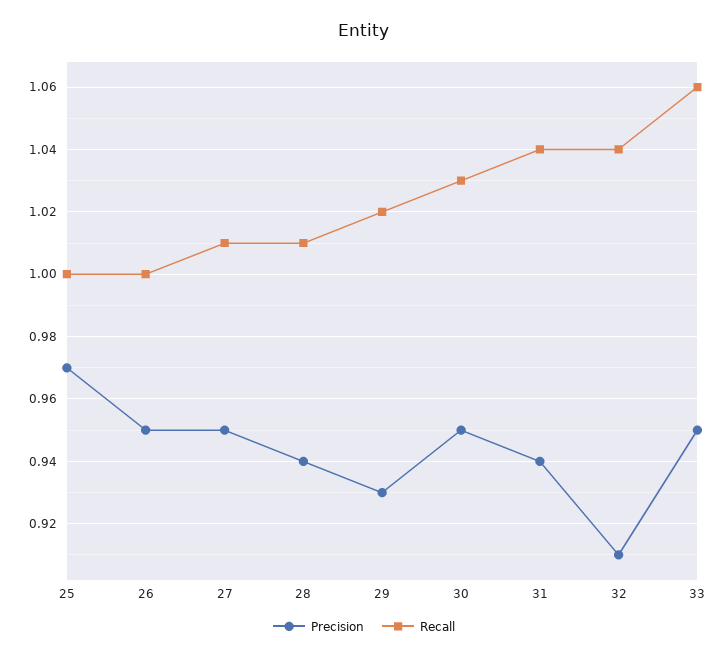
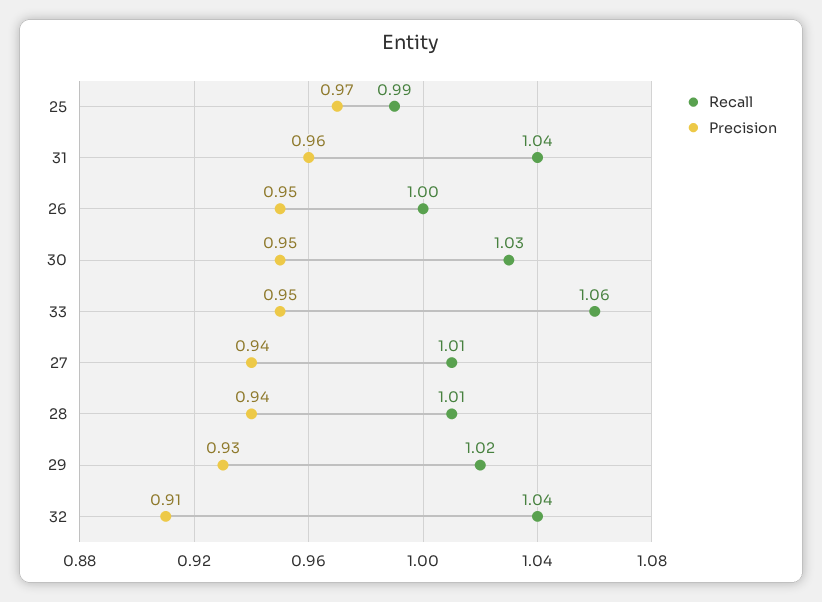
  {
    "Precision": {
      "25": 0.97,
      "26": 0.95,
-     "27": 0.95,
+     "27": 0.94,
      "28": 0.94,
      "29": 0.93,
      "30": 0.95,
-     "31": 0.94,
+     "31": 0.96,
      "32": 0.91,
      "33": 0.95
    },
    "Recall": {
-     "25": 1,
+     "25": 0.99,
      "26": 1,
      "27": 1.01,
      "28": 1.01,
      "29": 1.02,
      "30": 1.03,
      "31": 1.04,
      "32": 1.04,
      "33": 1.06
    }
  }

